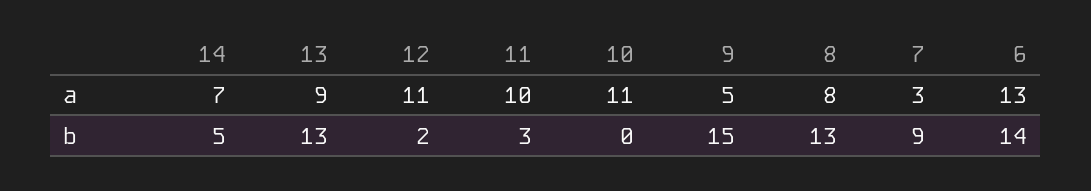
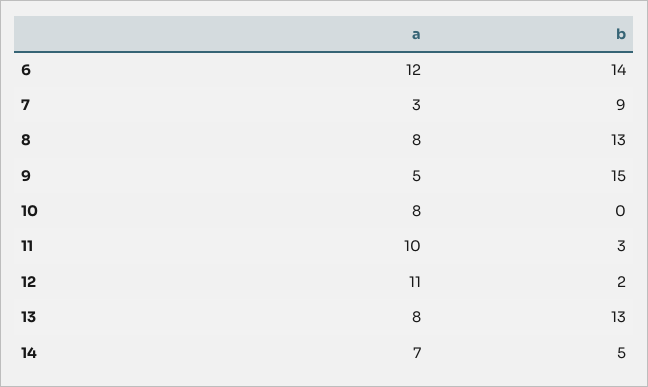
  {
    "14": {
      "a": 7,
      "b": 5
    },
    "13": {
-     "a": 9,
+     "a": 8,
      "b": 13
    },
    "12": {
      "a": 11,
      "b": 2
    },
    "11": {
      "a": 10,
      "b": 3
    },
    "10": {
-     "a": 11,
+     "a": 8,
      "b": 0
    },
    "9": {
      "a": 5,
      "b": 15
    },
    "8": {
      "a": 8,
      "b": 13
    },
    "7": {
      "a": 3,
      "b": 9
    },
    "6": {
-     "a": 13,
+     "a": 12,
      "b": 14
    }
  }

